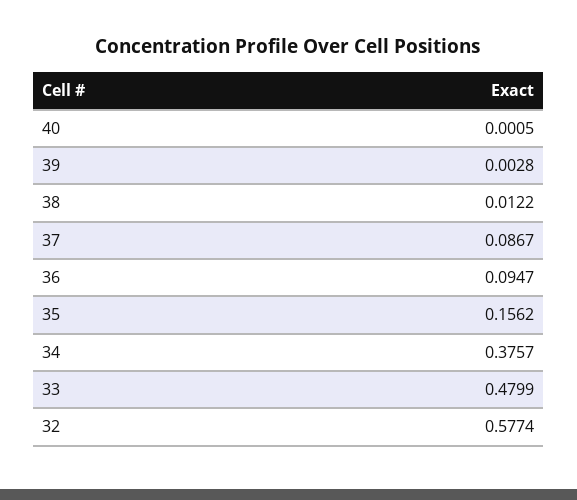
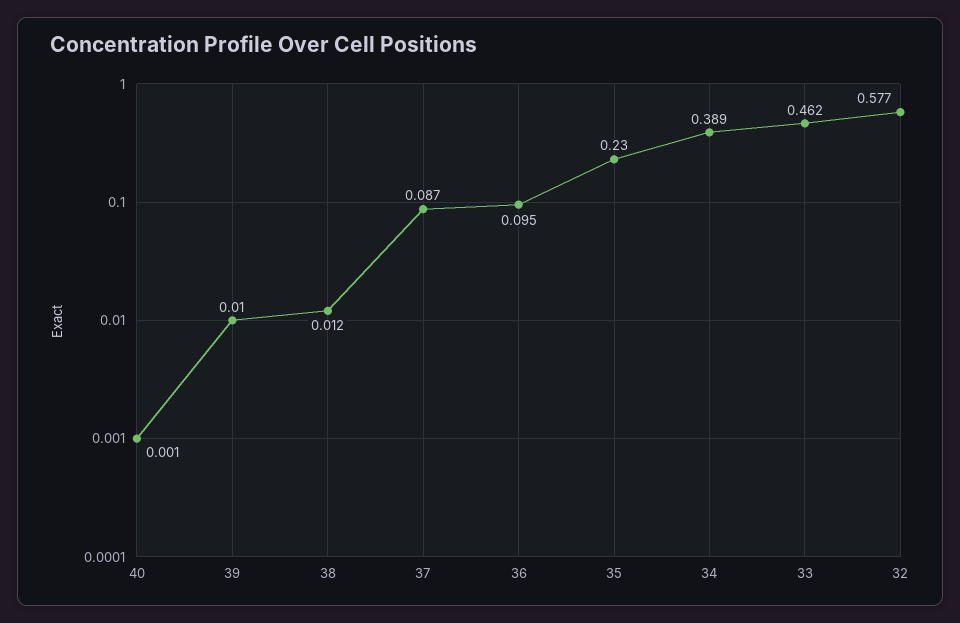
  {
    "40": 0.0005,
-   "39": 0.0028,
+   "39": 0.01,
    "38": 0.0122,
    "37": 0.0867,
    "36": 0.0947,
-   "35": 0.1562,
+   "35": 0.23,
-   "34": 0.3757,
+   "34": 0.389,
-   "33": 0.4799,
+   "33": 0.462,
    "32": 0.5774
  }

